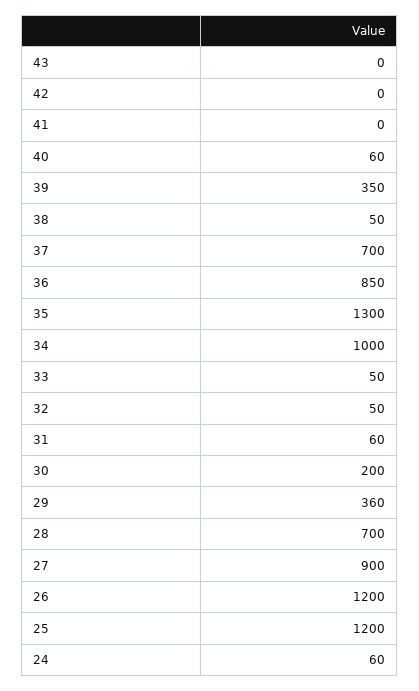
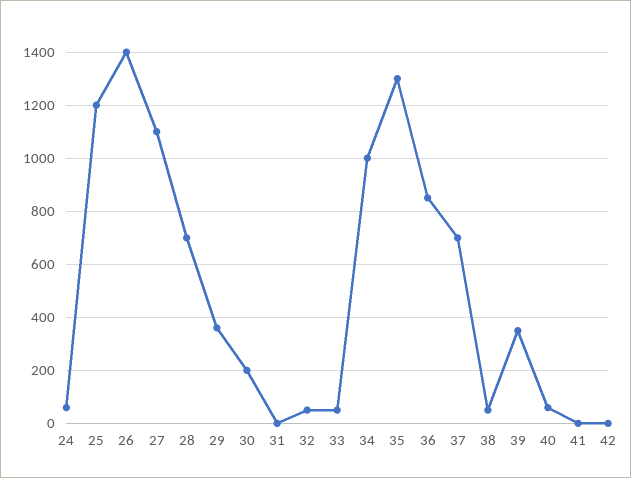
  {
-   "43": 0,
    "42": 0,
    "41": 0,
    "40": 60,
    "39": 350,
    "38": 50,
    "37": 700,
    "36": 850,
    "35": 1300,
    "34": 1000,
    "33": 50,
    "32": 50,
-   "31": 60,
+   "31": 0,
    "30": 200,
    "29": 360,
    "28": 700,
-   "27": 900,
+   "27": 1100,
-   "26": 1200,
+   "26": 1400,
    "25": 1200,
    "24": 60
  }

